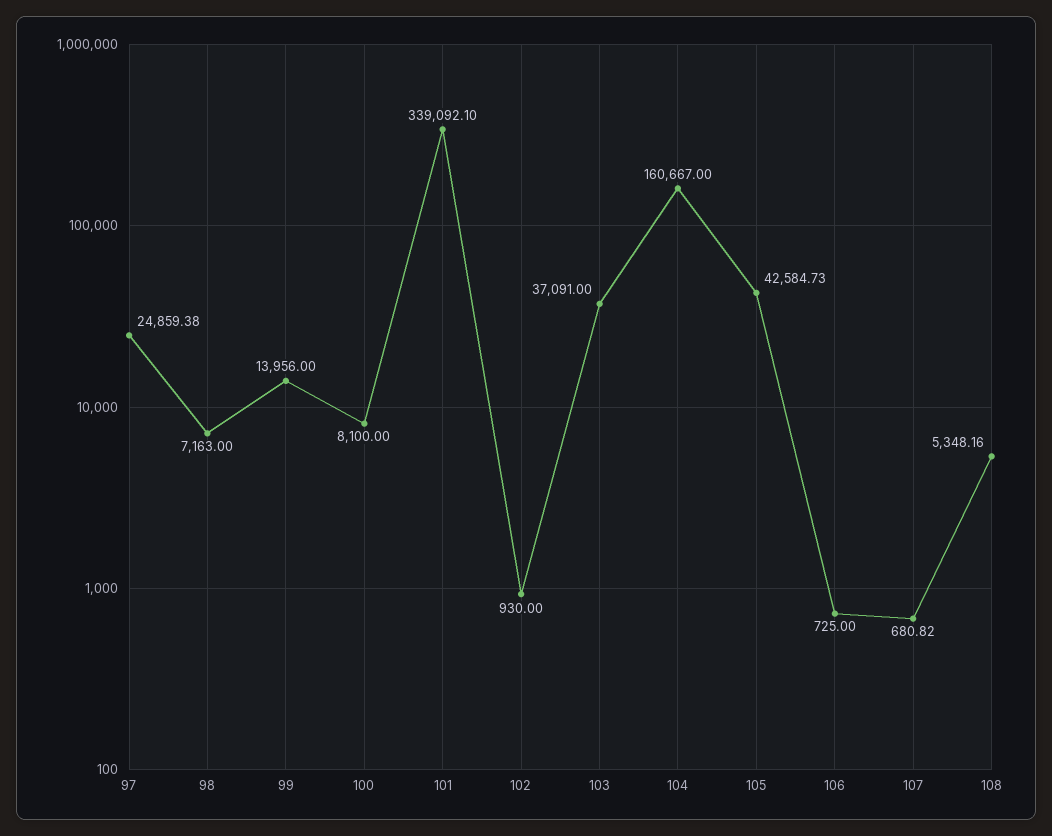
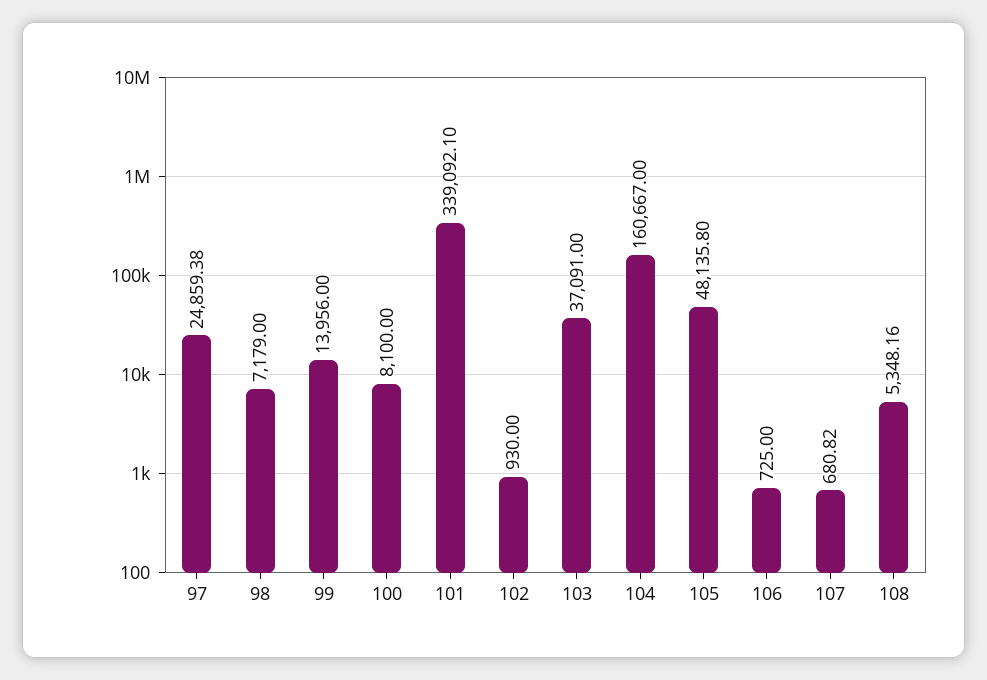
  {
    "97": 24859.38,
-   "98": 7163,
+   "98": 7179,
    "99": 13956,
    "100": 8100,
    "101": 339092.1,
    "102": 930,
    "103": 37091,
    "104": 160667,
-   "105": 42584.73,
+   "105": 48135.8,
    "106": 725,
    "107": 680.82,
    "108": 5348.16
  }

